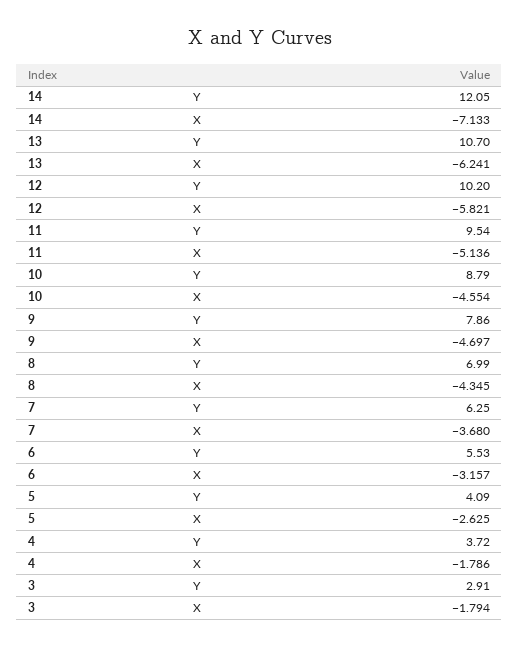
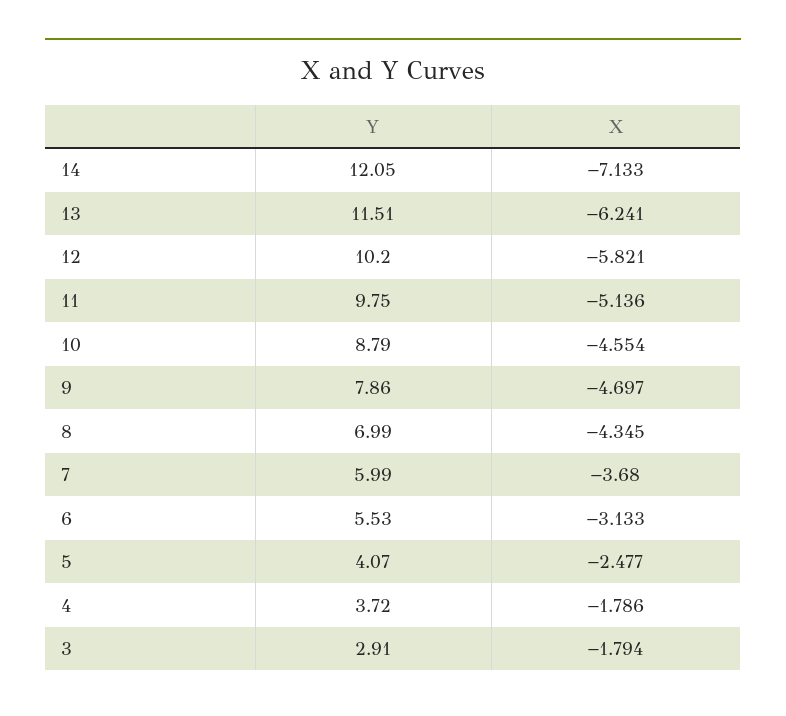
  {
    "14": {
      "Y": 12.05,
      "X": -7.133
    },
    "13": {
-     "Y": 10.7,
+     "Y": 11.51,
      "X": -6.241
    },
    "12": {
      "Y": 10.2,
      "X": -5.821
    },
    "11": {
-     "Y": 9.54,
+     "Y": 9.75,
      "X": -5.136
    },
    "10": {
      "Y": 8.79,
      "X": -4.554
    },
    "9": {
      "Y": 7.86,
      "X": -4.697
    },
    "8": {
      "Y": 6.99,
      "X": -4.345
    },
    "7": {
-     "Y": 6.25,
+     "Y": 5.99,
      "X": -3.68
    },
    "6": {
      "Y": 5.53,
-     "X": -3.157
+     "X": -3.133
    },
    "5": {
-     "Y": 4.09,
+     "Y": 4.07,
-     "X": -2.625
+     "X": -2.477
    },
    "4": {
      "Y": 3.72,
      "X": -1.786
    },
    "3": {
      "Y": 2.91,
      "X": -1.794
    }
  }

